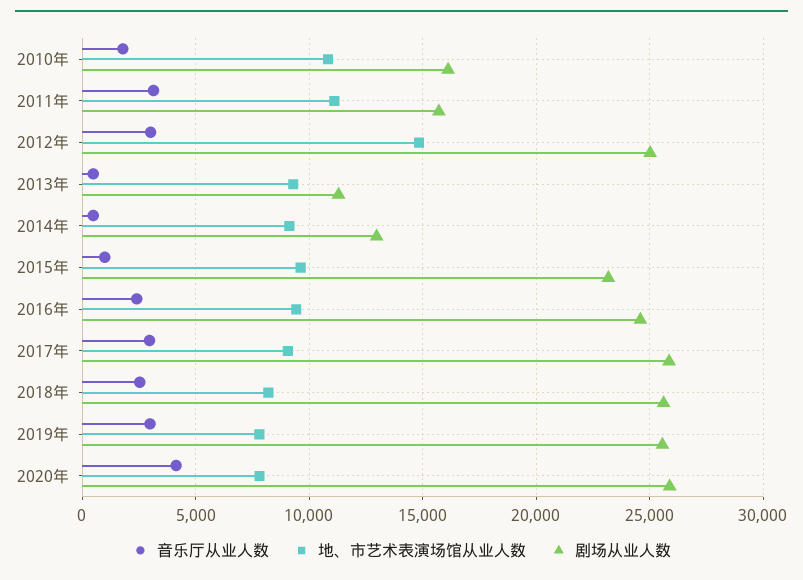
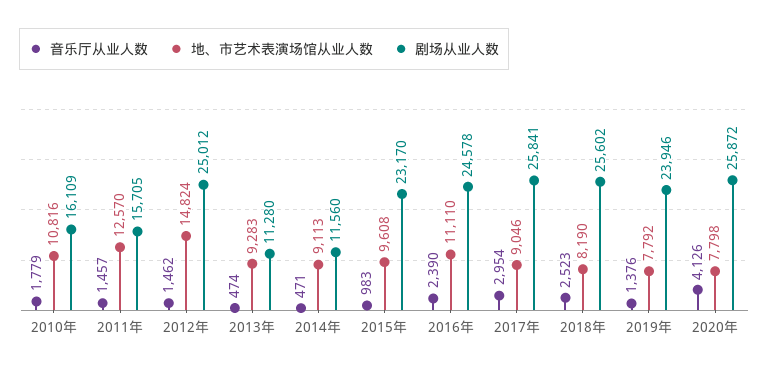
  {
    "音乐厅从业人数": {
      "2010年": 1779,
-     "2011年": 3000,
+     "2011年": 1457,
-     "2012年": 3000,
+     "2012年": 1462,
      "2013年": 474,
      "2014年": 471,
      "2015年": 983,
      "2016年": 2390,
      "2017年": 2954,
      "2018年": 2523,
-     "2019年": 3000,
+     "2019年": 1376,
      "2020年": 4126
    },
    "地、市艺术表演场馆从业人数": {
      "2010年": 10816,
-     "2011年": 11000,
+     "2011年": 12570,
      "2012年": 14824,
      "2013年": 9283,
      "2014年": 9113,
      "2015年": 9608,
-     "2016年": 9500,
+     "2016年": 11110,
      "2017年": 9046,
      "2018年": 8190,
      "2019年": 7792,
      "2020年": 7798
    },
    "剧场从业人数": {
      "2010年": 16109,
      "2011年": 15705,
      "2012年": 25012,
      "2013年": 11280,
-     "2014年": 13000,
+     "2014年": 11560,
      "2015年": 23170,
      "2016年": 24578,
      "2017年": 25841,
      "2018年": 25602,
-     "2019年": 25500,
+     "2019年": 23946,
      "2020年": 25872
    }
  }

